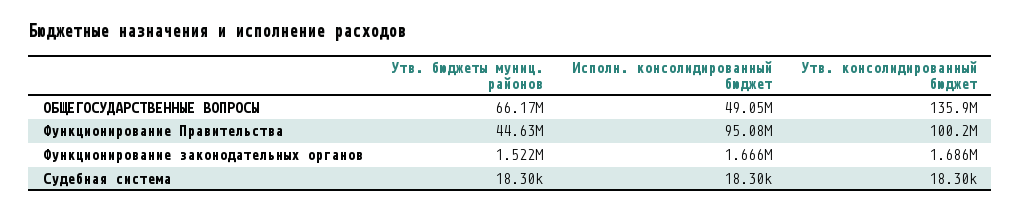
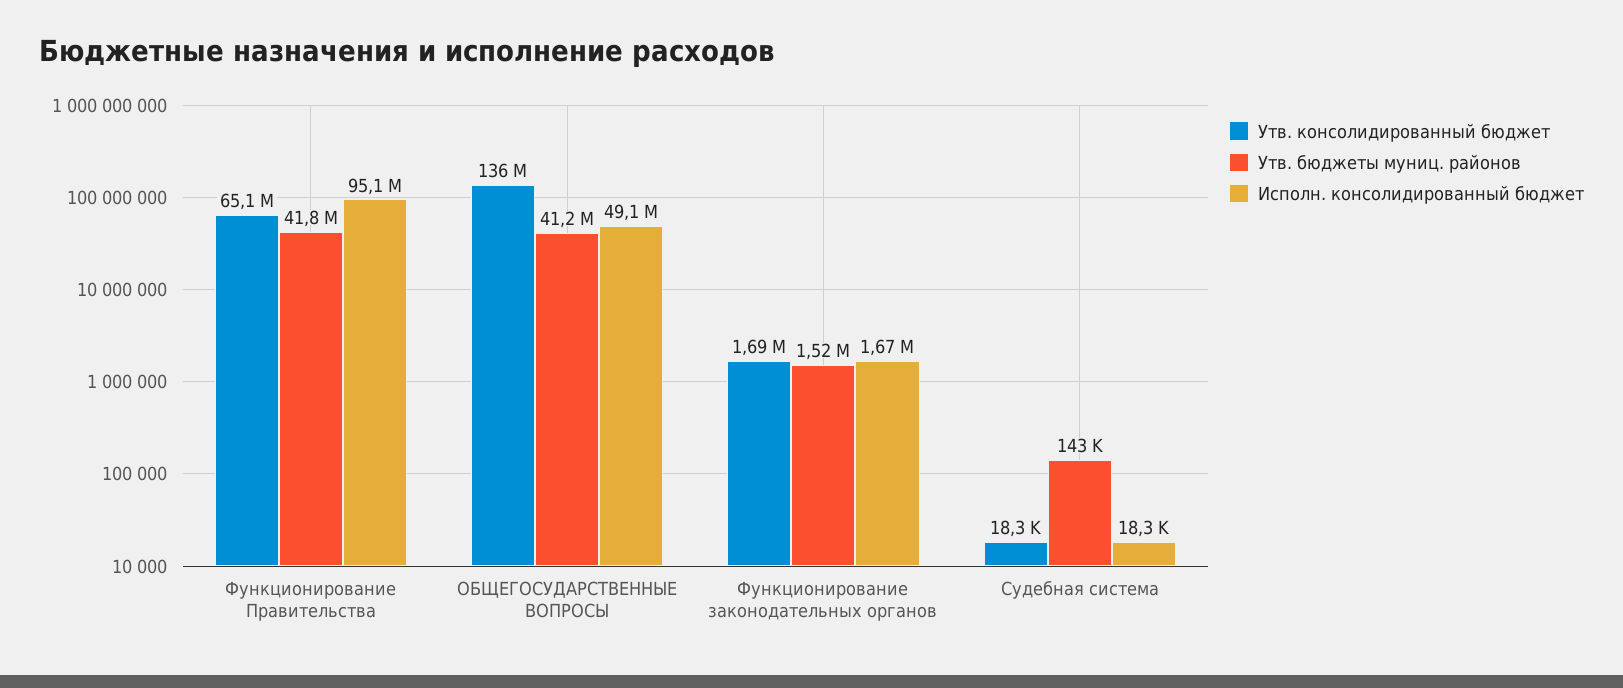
  {
    "Утв. бюджеты муниц. районов": {
-     "ОБЩЕГОСУДАРСТВЕННЫЕ ВОПРОСЫ": 66170000,
+     "ОБЩЕГОСУДАРСТВЕННЫЕ ВОПРОСЫ": 41200000,
-     "Функционирование Правительства": 44630000,
+     "Функционирование Правительства": 41800000,
      "Функционирование законодательных органов": 1522000,
-     "Судебная система": 18300
+     "Судебная система": 143000
    },
    "Исполн. консолидированный бюджет": {
      "ОБЩЕГОСУДАРСТВЕННЫЕ ВОПРОСЫ": 49050000,
      "Функционирование Правительства": 95080000,
      "Функционирование законодательных органов": 1666000,
      "Судебная система": 18300
    },
    "Утв. консолидированный бюджет": {
      "ОБЩЕГОСУДАРСТВЕННЫЕ ВОПРОСЫ": 135900000,
-     "Функционирование Правительства": 100200000,
+     "Функционирование Правительства": 65100000,
      "Функционирование законодательных органов": 1686000,
      "Судебная система": 18300
    }
  }

